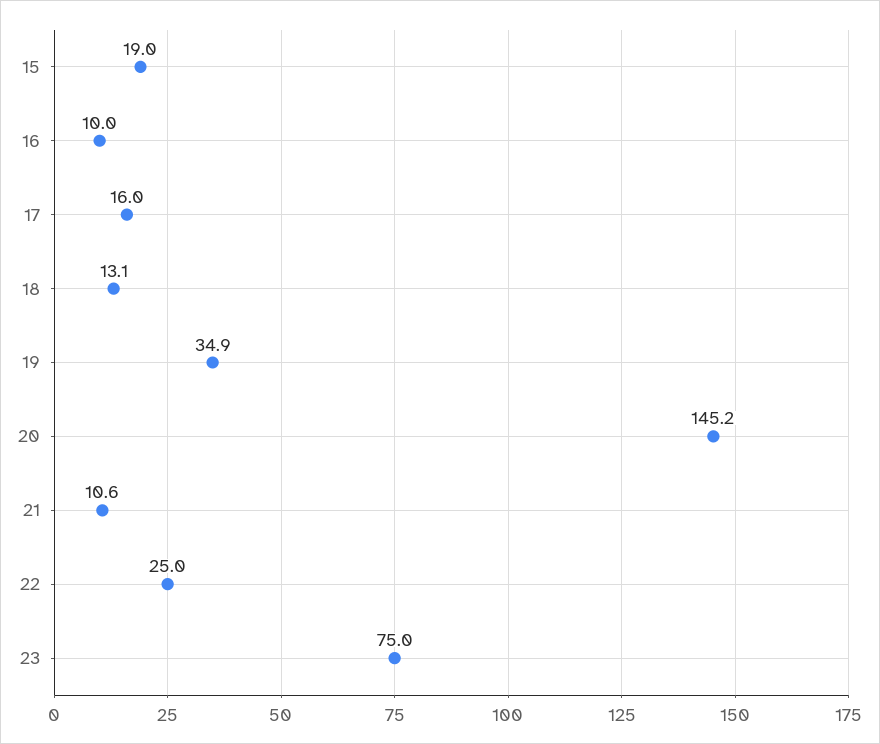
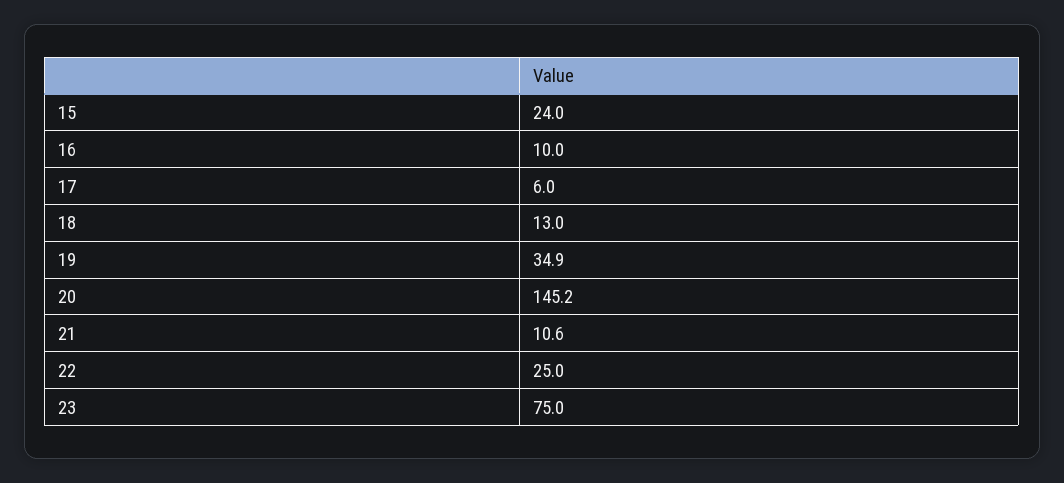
  {
-   "15": 19,
+   "15": 24,
    "16": 10,
-   "17": 16,
+   "17": 6,
-   "18": 13.1,
+   "18": 13,
    "19": 34.9,
    "20": 145.2,
    "21": 10.6,
    "22": 25,
    "23": 75
  }

